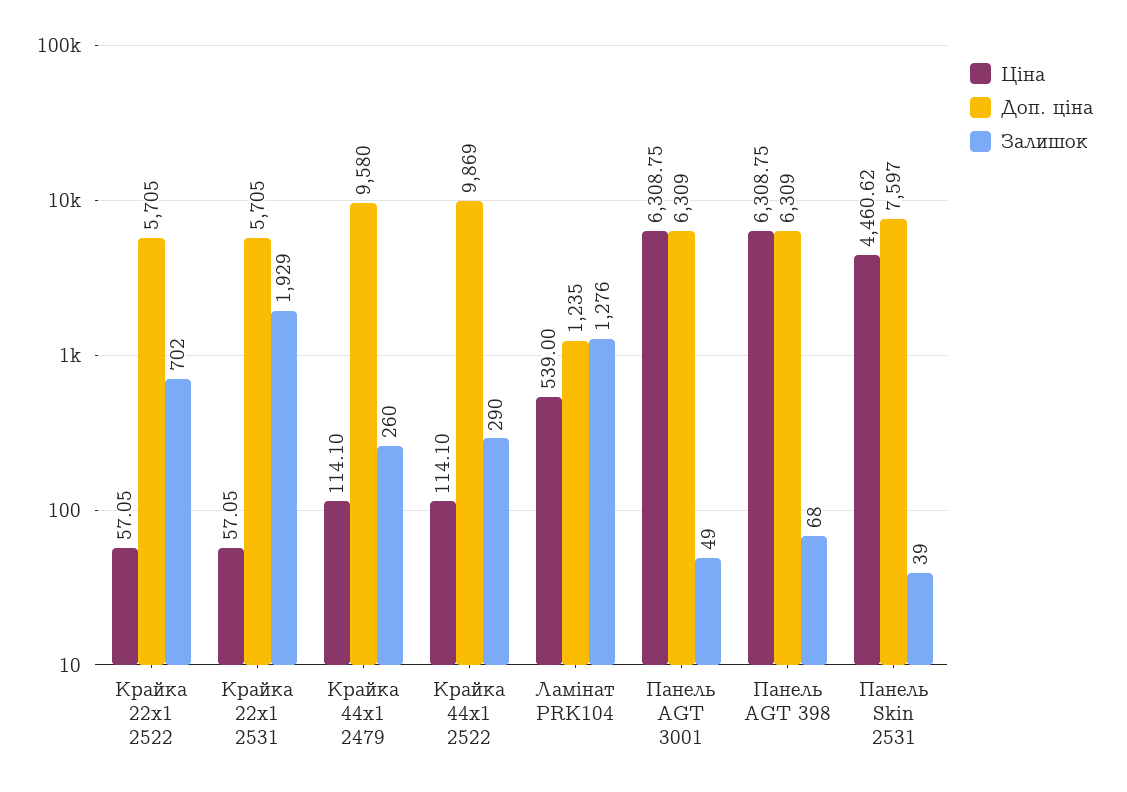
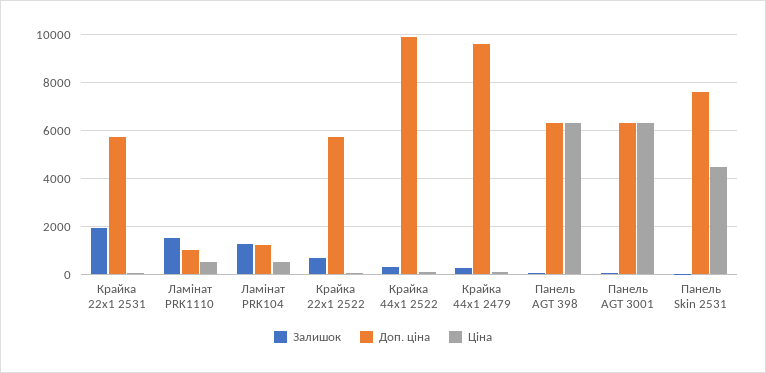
  {
    "Ціна": {
      "Крайка 22x1 2522": 57.05,
      "Крайка 22x1 2531": 57.05,
      "Крайка 44x1 2479": 114.1,
      "Крайка 44x1 2522": 114.1,
      "Ламінат PRK104": 539,
      "Панель AGT 3001": 6308.75,
      "Панель AGT 398": 6308.75,
-     "Панель Skin 2531": 4460.62
+     "Панель Skin 2531": 4460.62,
+     "Ламінат PRK1110": 500
    },
    "Доп. ціна": {
      "Крайка 22x1 2522": 5705,
      "Крайка 22x1 2531": 5705,
      "Крайка 44x1 2479": 9580,
      "Крайка 44x1 2522": 9869,
      "Ламінат PRK104": 1235,
      "Панель AGT 3001": 6309,
      "Панель AGT 398": 6309,
-     "Панель Skin 2531": 7597
+     "Панель Skin 2531": 7597,
+     "Ламінат PRK1110": 1000
    },
    "Залишок": {
      "Крайка 22x1 2522": 702,
      "Крайка 22x1 2531": 1929,
      "Крайка 44x1 2479": 260,
      "Крайка 44x1 2522": 290,
      "Ламінат PRK104": 1276,
      "Панель AGT 3001": 49,
      "Панель AGT 398": 68,
-     "Панель Skin 2531": 39
+     "Панель Skin 2531": 39,
+     "Ламінат PRK1110": 1500
    }
  }

